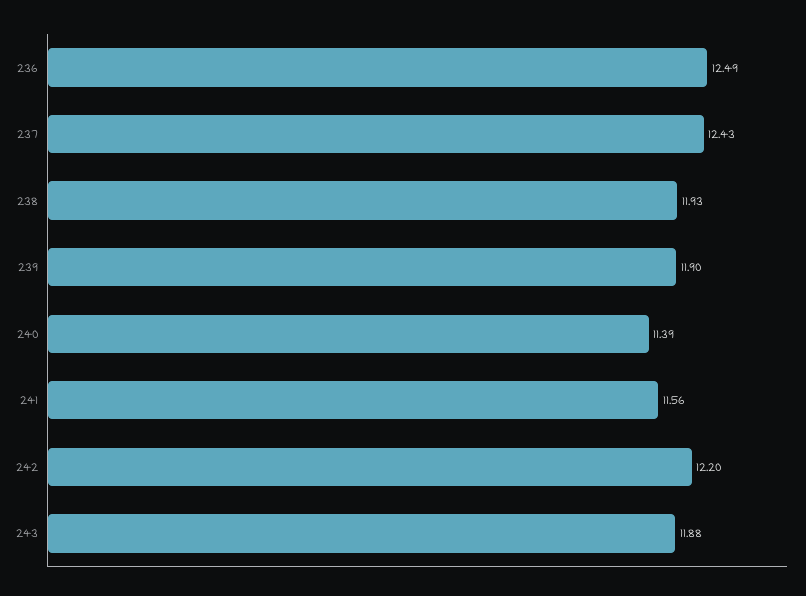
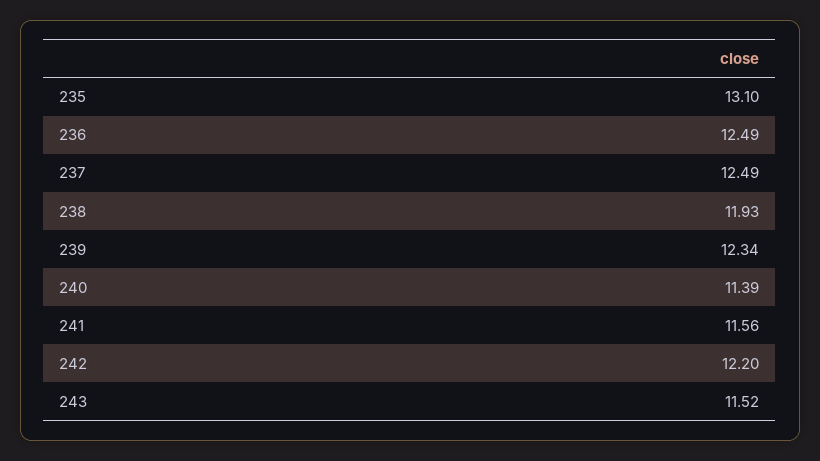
  {
    "236": 12.49,
-   "237": 12.43,
+   "237": 12.49,
    "238": 11.93,
-   "239": 11.9,
+   "239": 12.34,
    "240": 11.39,
    "241": 11.56,
    "242": 12.2,
-   "243": 11.88
+   "243": 11.52,
+   "235": 13.1
  }

